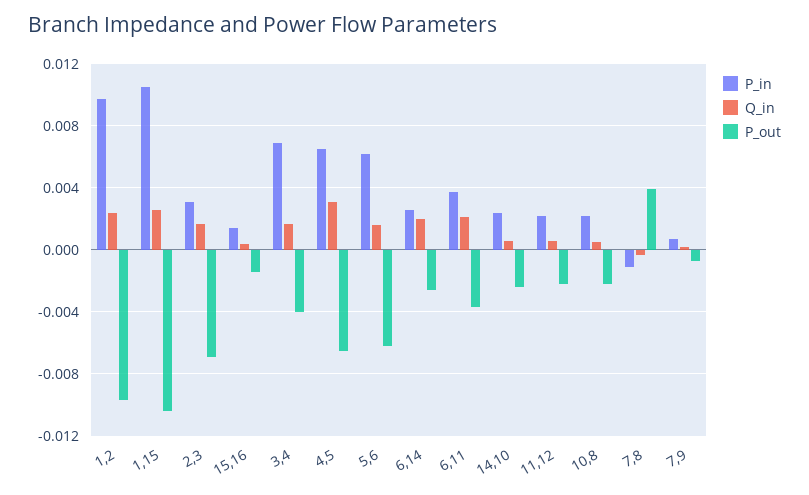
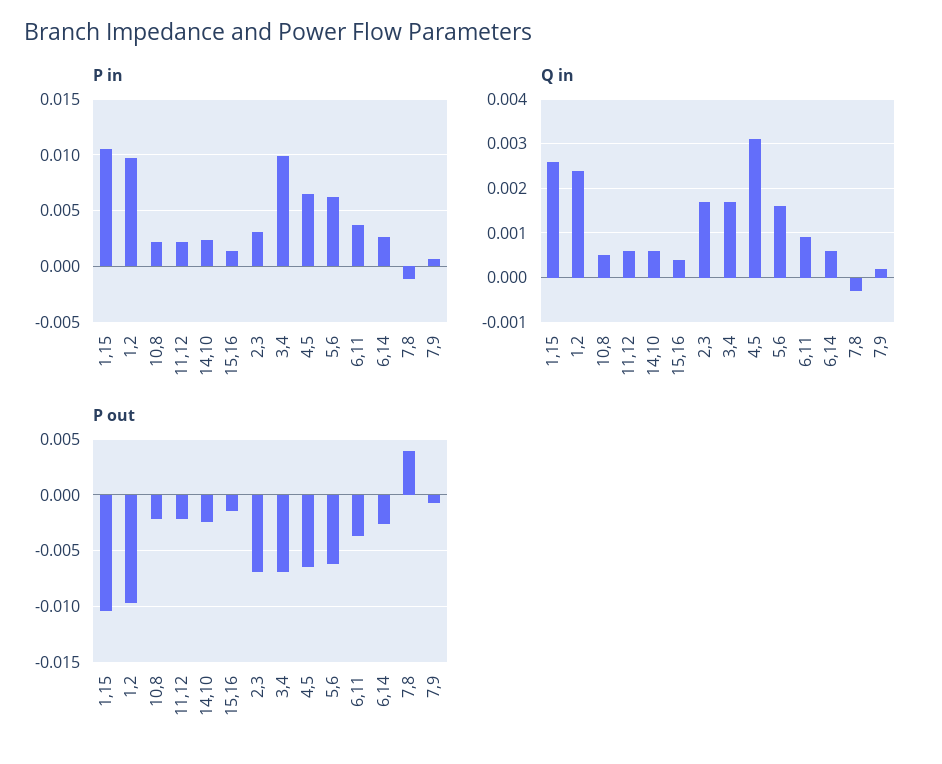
  {
    "P_in": {
      "1,2": 0.0095,
      "1,15": 0.0105,
      "2,3": 0.003,
      "15,16": 0.0015,
-     "3,4": 0.007,
+     "3,4": 0.01,
      "4,5": 0.0065,
      "5,6": 0.006,
      "6,14": 0.0025,
      "6,11": 0.0035,
      "14,10": 0.0025,
      "11,12": 0.002,
      "10,8": 0.002,
      "7,8": -0.001,
      "7,9": 0.0005
    },
    "Q_in": {
      "1,2": 0.0025,
      "1,15": 0.0025,
      "2,3": 0.0015,
      "15,16": 0.0005,
      "3,4": 0.0015,
      "4,5": 0.003,
      "5,6": 0.0015,
-     "6,14": 0.002,
+     "6,14": 0.0005,
-     "6,11": 0.002,
+     "6,11": 0.001,
      "14,10": 0.0005,
      "11,12": 0.0005,
      "10,8": 0.0005,
      "7,8": -0.0005,
      "7,9": 0
    },
    "P_out": {
      "1,2": -0.0095,
      "1,15": -0.0105,
      "2,3": -0.007,
      "15,16": -0.0015,
-     "3,4": -0.004,
+     "3,4": -0.007,
      "4,5": -0.0065,
      "5,6": -0.006,
      "6,14": -0.0025,
      "6,11": -0.0035,
      "14,10": -0.0025,
      "11,12": -0.002,
      "10,8": -0.002,
      "7,8": 0.004,
      "7,9": -0.0005
    }
  }

